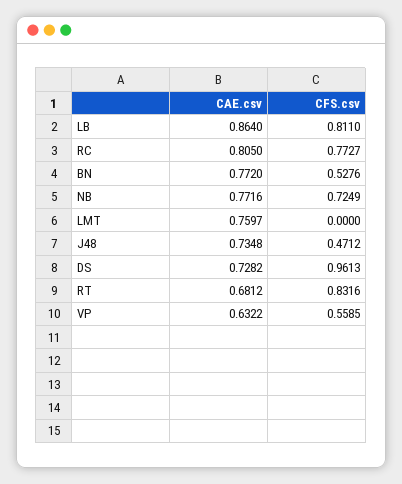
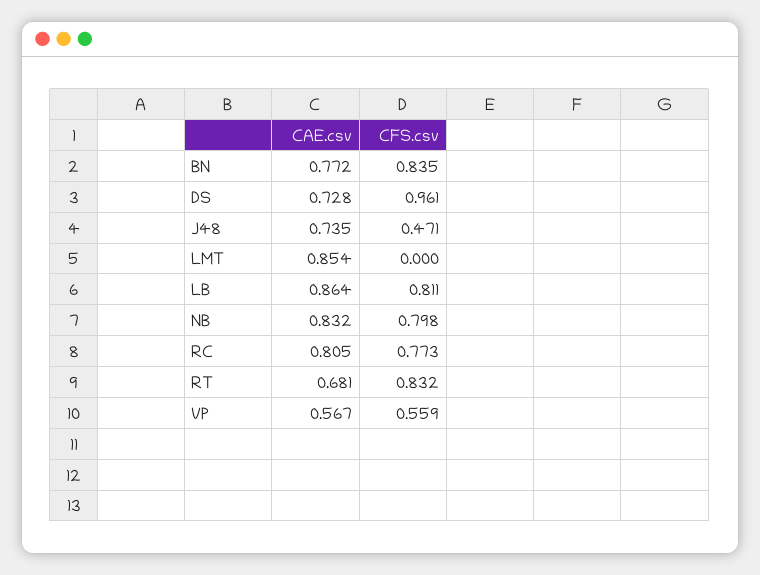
  {
    "CAE.csv": {
      "LB": 0.864,
      "RC": 0.805,
      "BN": 0.772,
-     "NB": 0.7716,
+     "NB": 0.832,
-     "LMT": 0.7597,
+     "LMT": 0.854,
      "J48": 0.7348,
      "DS": 0.7282,
      "RT": 0.6812,
-     "VP": 0.6322
+     "VP": 0.567
    },
    "CFS.csv": {
      "LB": 0.811,
      "RC": 0.7727,
-     "BN": 0.5276,
+     "BN": 0.835,
-     "NB": 0.7249,
+     "NB": 0.798,
      "LMT": 0,
      "J48": 0.4712,
      "DS": 0.9613,
      "RT": 0.8316,
      "VP": 0.5585
    }
  }

